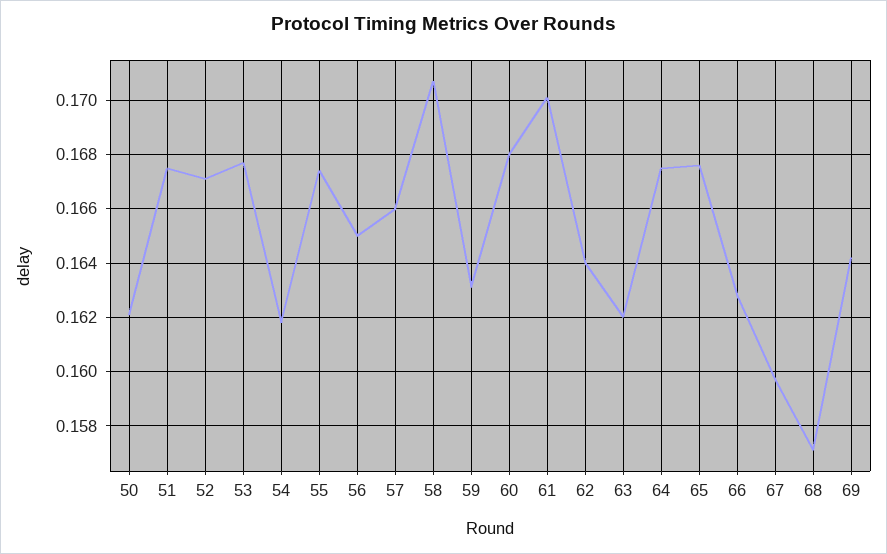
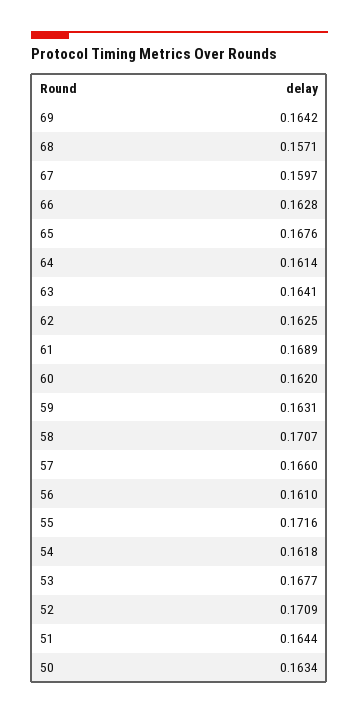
  {
-   "50": 0.162,
+   "50": 0.1634,
-   "51": 0.1675,
+   "51": 0.1644,
-   "52": 0.167,
+   "52": 0.1709,
    "53": 0.1677,
    "54": 0.1618,
-   "55": 0.1675,
+   "55": 0.1716,
-   "56": 0.165,
+   "56": 0.161,
    "57": 0.166,
    "58": 0.1707,
    "59": 0.1631,
-   "60": 0.168,
+   "60": 0.162,
-   "61": 0.17,
+   "61": 0.1689,
-   "62": 0.164,
+   "62": 0.1625,
-   "63": 0.162,
+   "63": 0.1641,
-   "64": 0.1675,
+   "64": 0.1614,
    "65": 0.1676,
    "66": 0.1628,
    "67": 0.1597,
    "68": 0.1571,
    "69": 0.1642
  }

